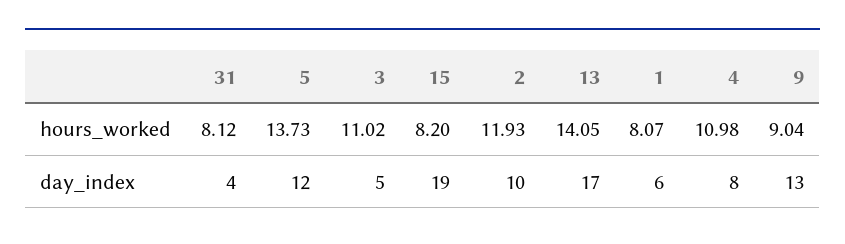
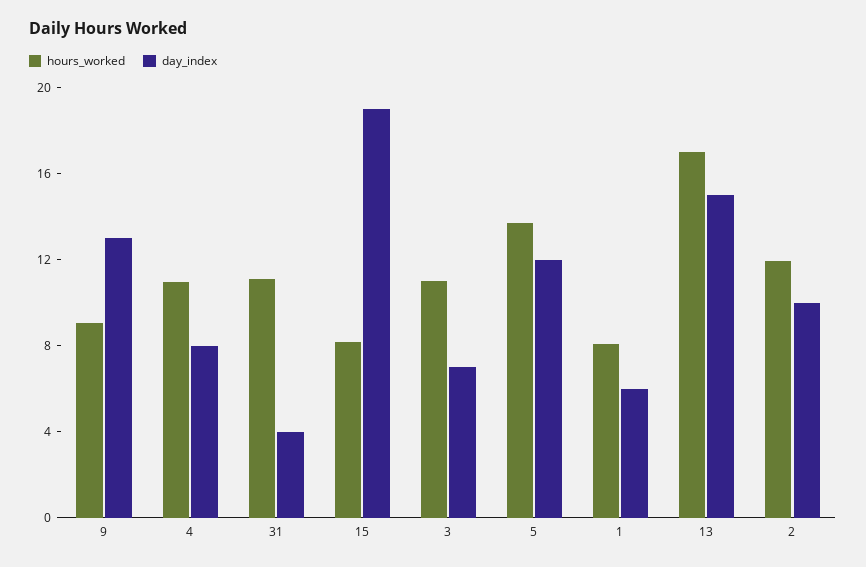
  {
    "hours_worked": {
-     "31": 8.12,
+     "31": 11,
      "5": 13.73,
      "3": 11.02,
      "15": 8.2,
      "2": 11.93,
-     "13": 14.05,
+     "13": 17,
      "1": 8.07,
      "4": 10.98,
      "9": 9.04
    },
    "day_index": {
      "31": 4,
      "5": 12,
-     "3": 5,
+     "3": 7,
      "15": 19,
      "2": 10,
-     "13": 17,
+     "13": 15,
      "1": 6,
      "4": 8,
      "9": 13
    }
  }

